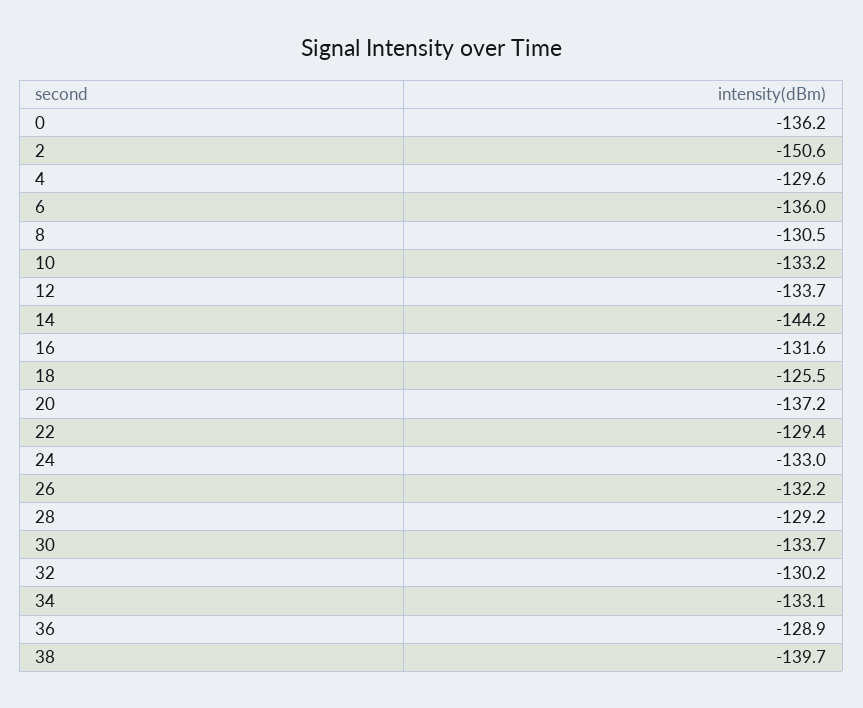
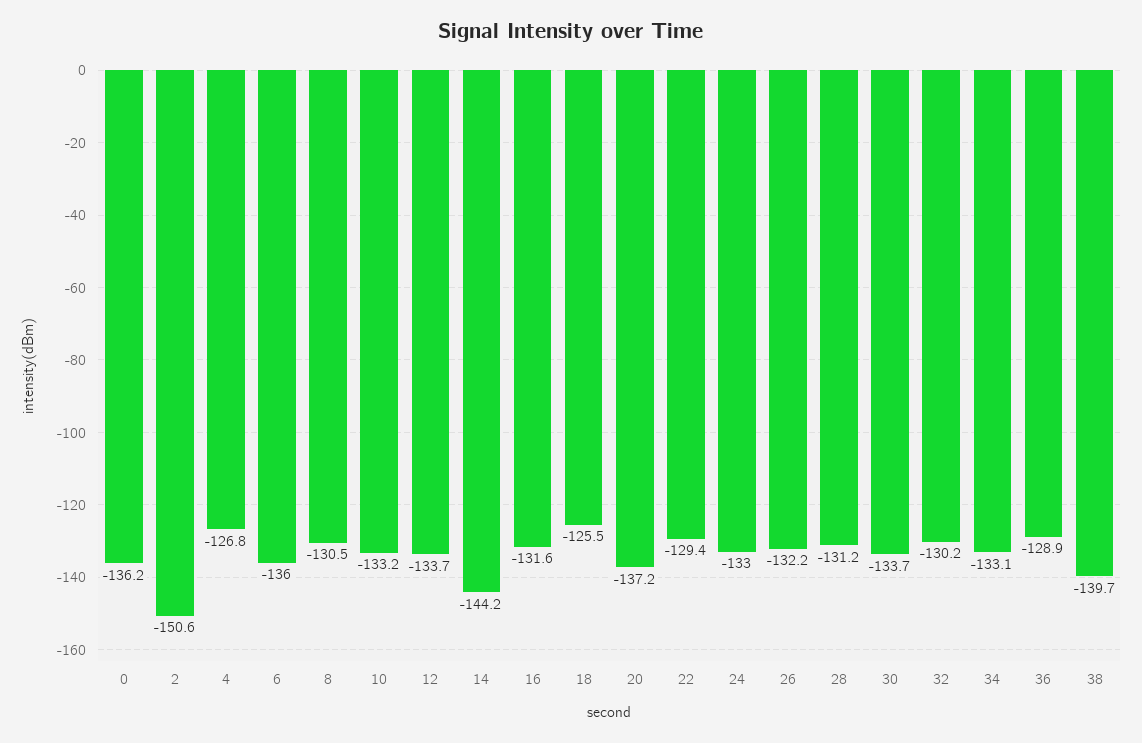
  {
    "0": -136.2,
    "2": -150.6,
-   "4": -129.6,
+   "4": -126.8,
    "6": -136,
    "8": -130.5,
    "10": -133.2,
    "12": -133.7,
    "14": -144.2,
    "16": -131.6,
    "18": -125.5,
    "20": -137.2,
    "22": -129.4,
    "24": -133,
    "26": -132.2,
-   "28": -129.2,
+   "28": -131.2,
    "30": -133.7,
    "32": -130.2,
    "34": -133.1,
    "36": -128.9,
    "38": -139.7
  }

